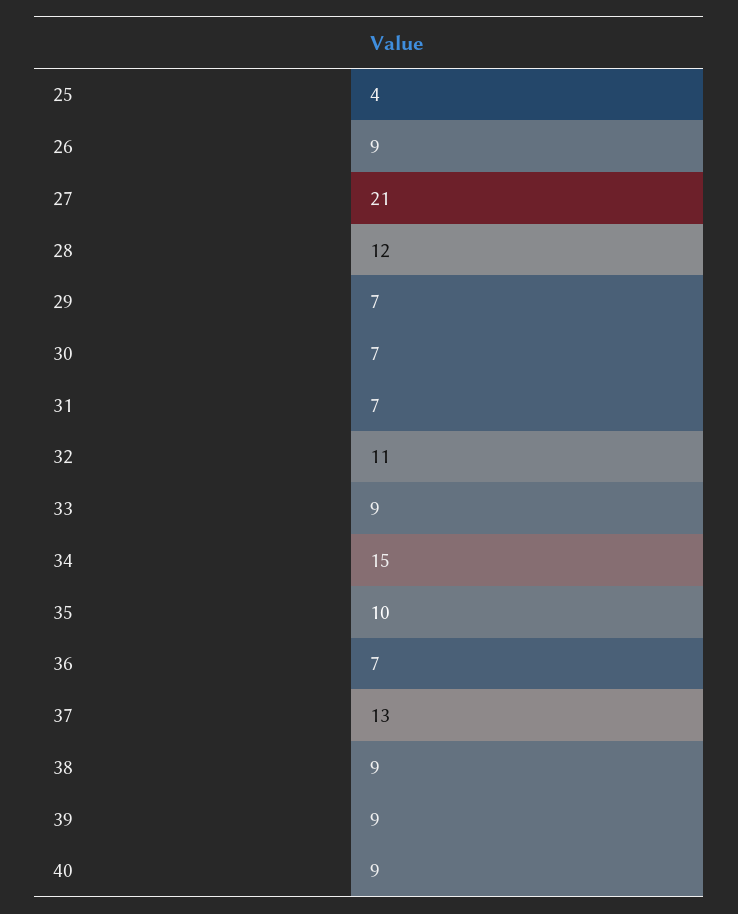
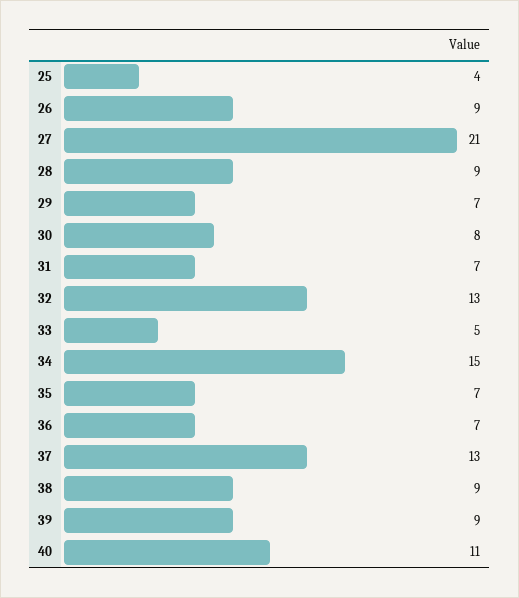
  {
    "25": 4,
    "26": 9,
    "27": 21,
-   "28": 12,
+   "28": 9,
    "29": 7,
-   "30": 7,
+   "30": 8,
    "31": 7,
-   "32": 11,
+   "32": 13,
-   "33": 9,
+   "33": 5,
    "34": 15,
-   "35": 10,
+   "35": 7,
    "36": 7,
    "37": 13,
    "38": 9,
    "39": 9,
-   "40": 9
+   "40": 11
  }

